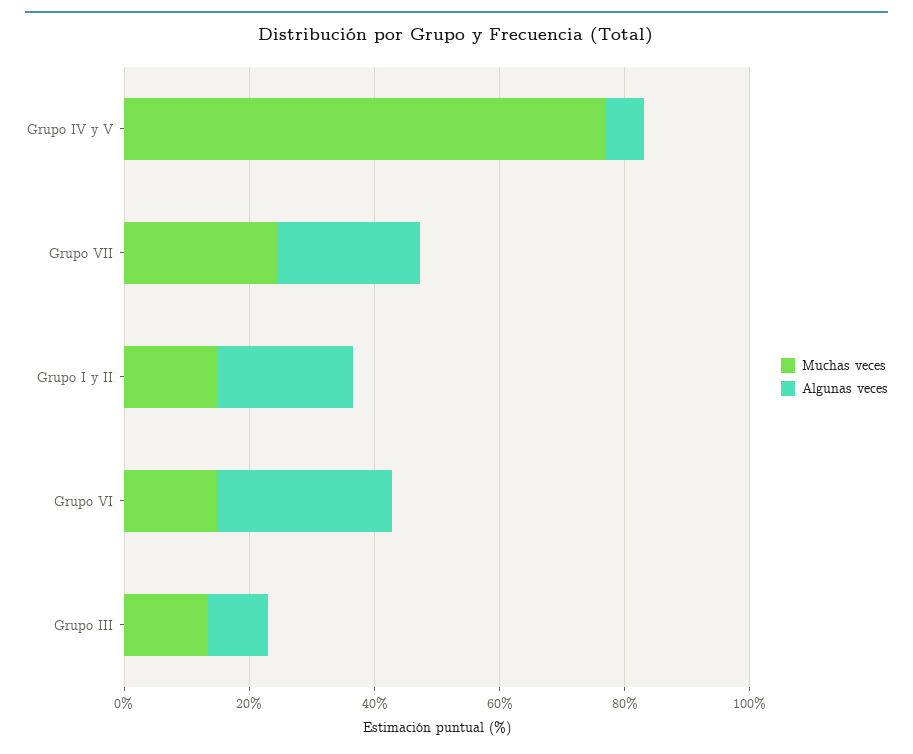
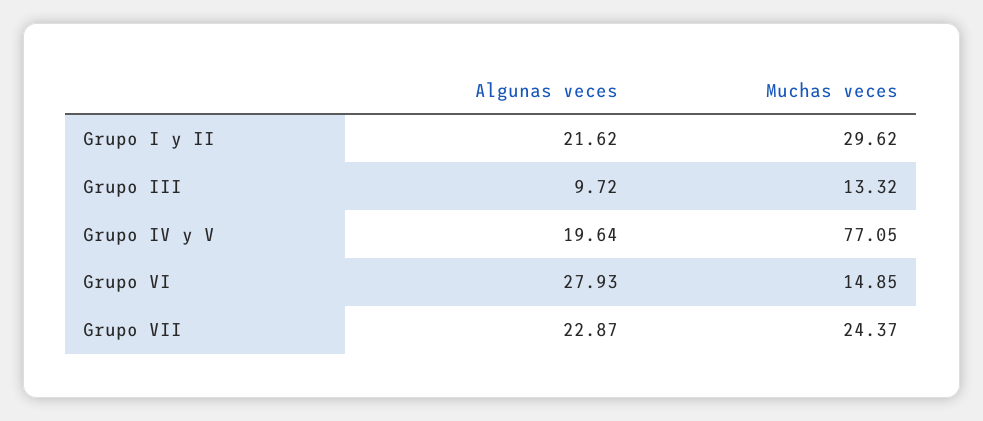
  {
    "Muchas veces": {
      "Grupo IV y V": 77.05,
      "Grupo VII": 24.37,
-     "Grupo I y II": 15,
+     "Grupo I y II": 29.62,
      "Grupo VI": 14.85,
      "Grupo III": 13.32
    },
    "Algunas veces": {
-     "Grupo IV y V": 5,
+     "Grupo IV y V": 19.64,
      "Grupo VII": 22.87,
      "Grupo I y II": 21.62,
      "Grupo VI": 27.93,
      "Grupo III": 9.72
    }
  }

